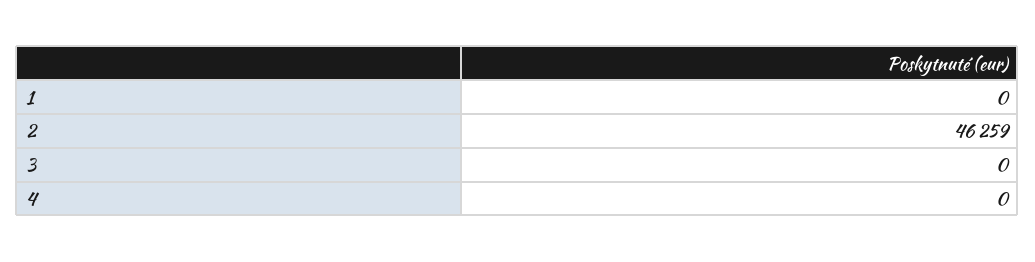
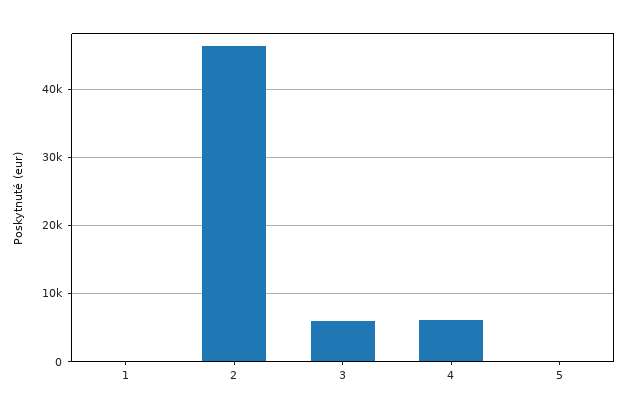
  {
    "1": 0,
    "2": 46259,
-   "3": 0,
+   "3": 6000,
-   "4": 0
+   "4": 6000,
+   "5": 0
  }

